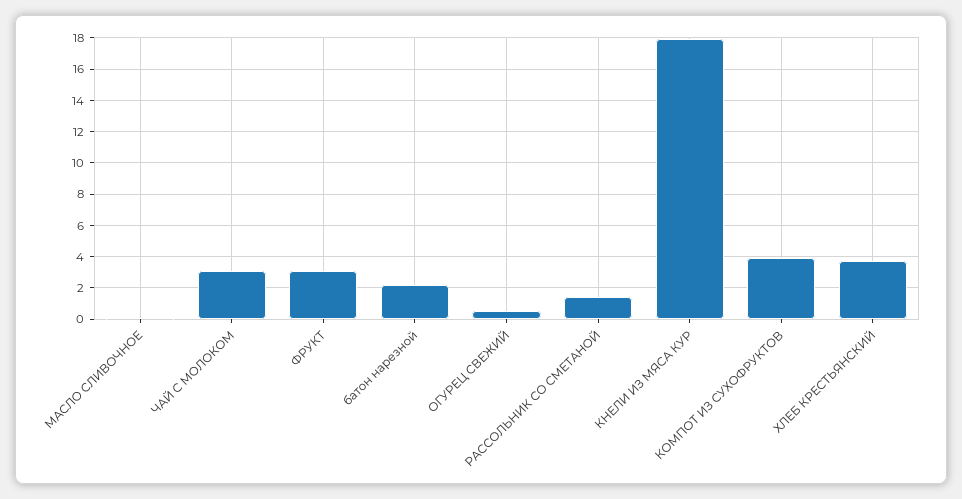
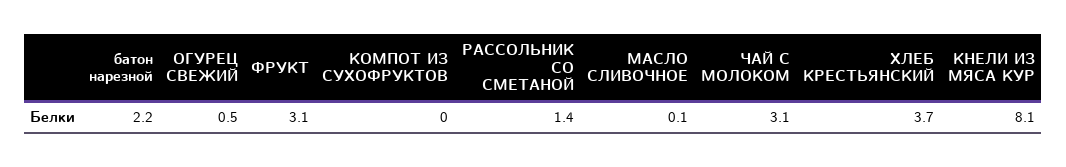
  {
    "МАСЛО СЛИВОЧНОЕ": 0.1,
    "ЧАЙ С МОЛОКОМ": 3.1,
    "ФРУКТ": 3.1,
    "батон нарезной": 2.2,
    "ОГУРЕЦ СВЕЖИЙ": 0.5,
    "РАССОЛЬНИК СО СМЕТАНОЙ": 1.4,
-   "КНЕЛИ ИЗ МЯСА КУР": 18,
+   "КНЕЛИ ИЗ МЯСА КУР": 8.1,
-   "КОМПОТ ИЗ СУХОФРУКТОВ": 4,
+   "КОМПОТ ИЗ СУХОФРУКТОВ": 0,
    "ХЛЕБ КРЕСТЬЯНСКИЙ": 3.7
  }

